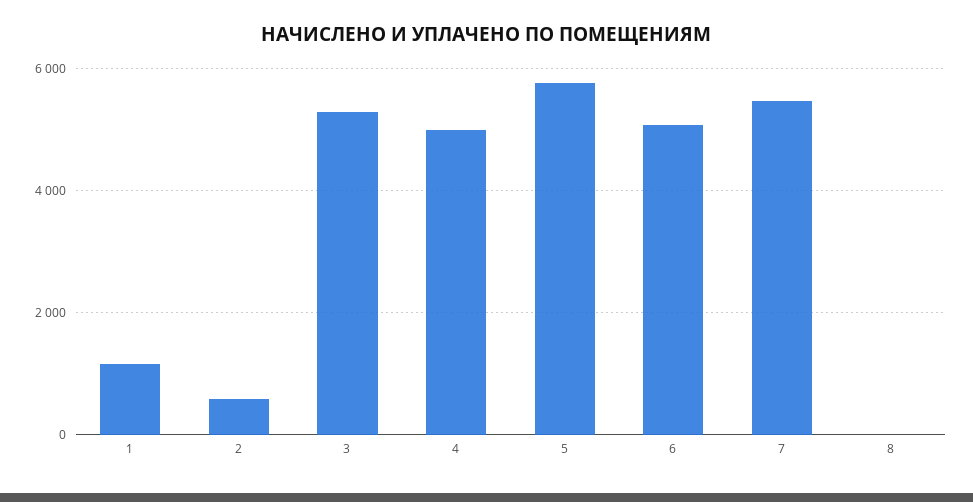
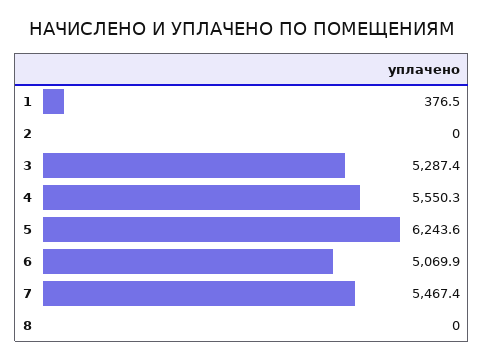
  {
-   "1": 1200,
+   "1": 376.5,
-   "2": 600,
+   "2": 0,
    "3": 5287.4,
-   "4": 5000,
+   "4": 5550.3,
-   "5": 5800,
+   "5": 6243.6,
    "6": 5069.9,
    "7": 5467.4,
    "8": 0
  }

